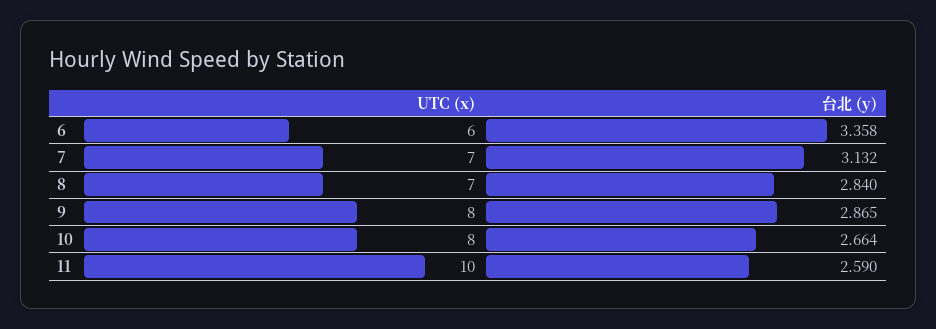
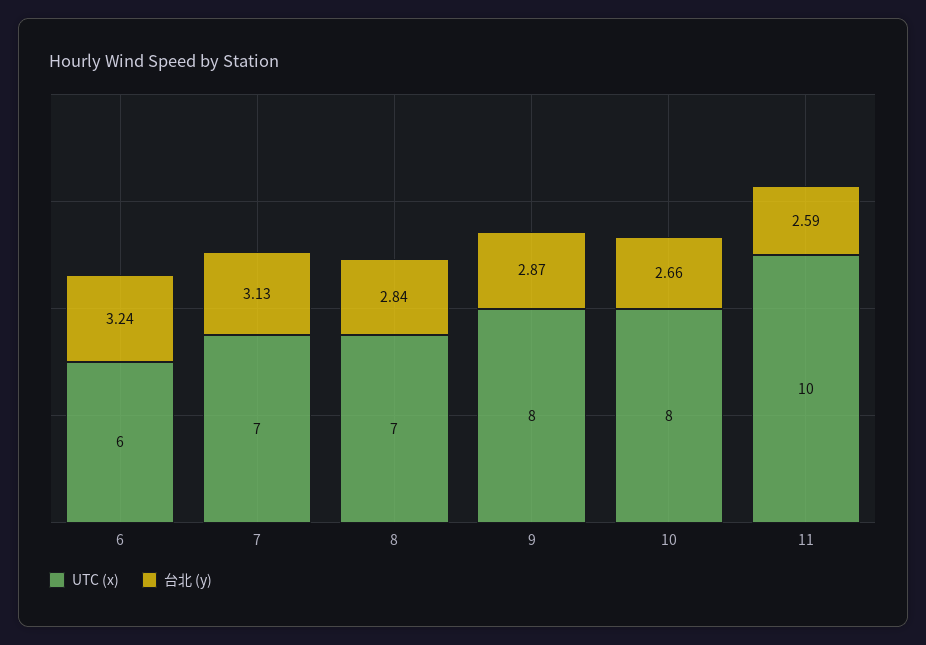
  {
    "UTC (x)": {
      "6": 6,
      "7": 7,
      "8": 7,
      "9": 8,
      "10": 8,
      "11": 10
    },
    "台北 (y)": {
-     "6": 3.358,
+     "6": 3.24,
      "7": 3.132,
      "8": 2.84,
      "9": 2.865,
      "10": 2.664,
      "11": 2.59
    }
  }

